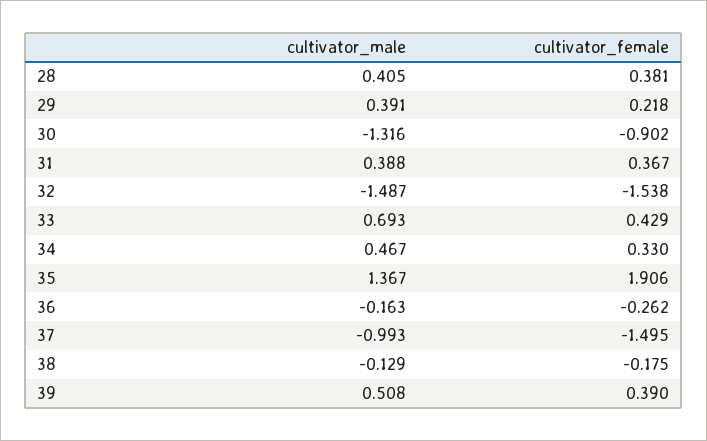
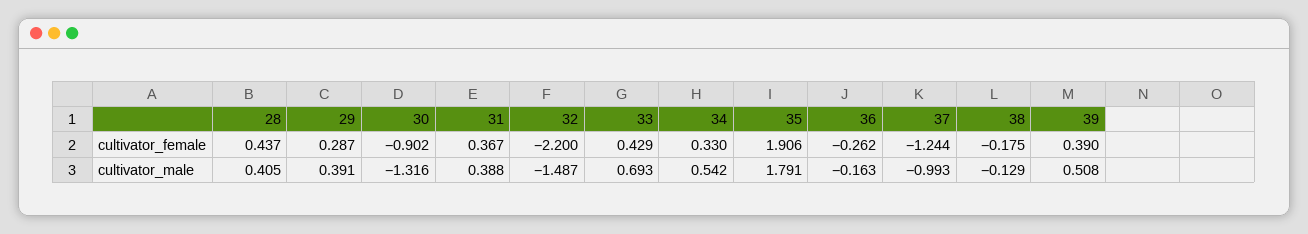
  {
    "cultivator_male": {
      "28": 0.405,
      "29": 0.391,
      "30": -1.316,
      "31": 0.388,
      "32": -1.487,
      "33": 0.693,
-     "34": 0.467,
+     "34": 0.542,
-     "35": 1.367,
+     "35": 1.791,
      "36": -0.163,
      "37": -0.993,
      "38": -0.129,
      "39": 0.508
    },
    "cultivator_female": {
-     "28": 0.381,
+     "28": 0.437,
-     "29": 0.218,
+     "29": 0.287,
      "30": -0.902,
      "31": 0.367,
-     "32": -1.538,
+     "32": -2.2,
      "33": 0.429,
      "34": 0.33,
      "35": 1.906,
      "36": -0.262,
-     "37": -1.495,
+     "37": -1.244,
      "38": -0.175,
      "39": 0.39
    }
  }

